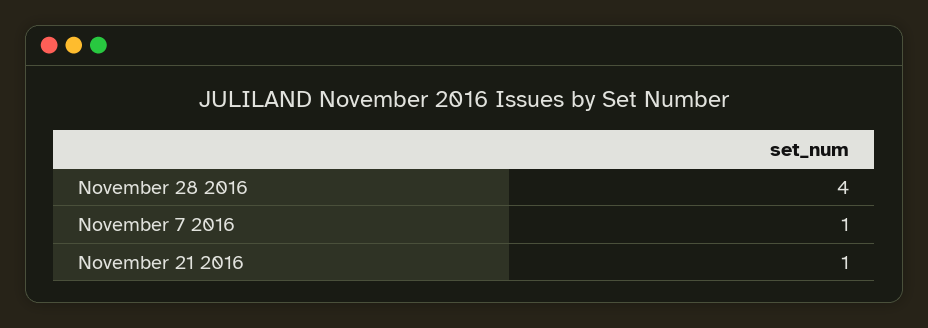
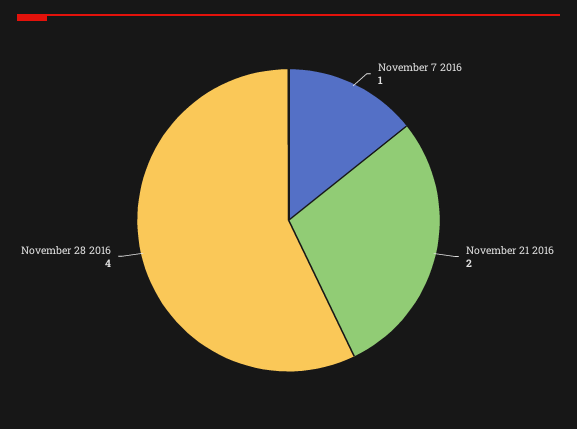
  {
    "November 28 2016": 4,
    "November 7 2016": 1,
-   "November 21 2016": 1
+   "November 21 2016": 2
  }

